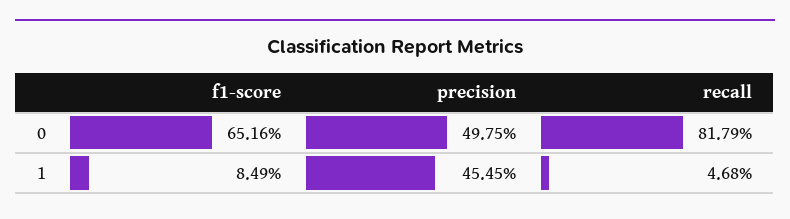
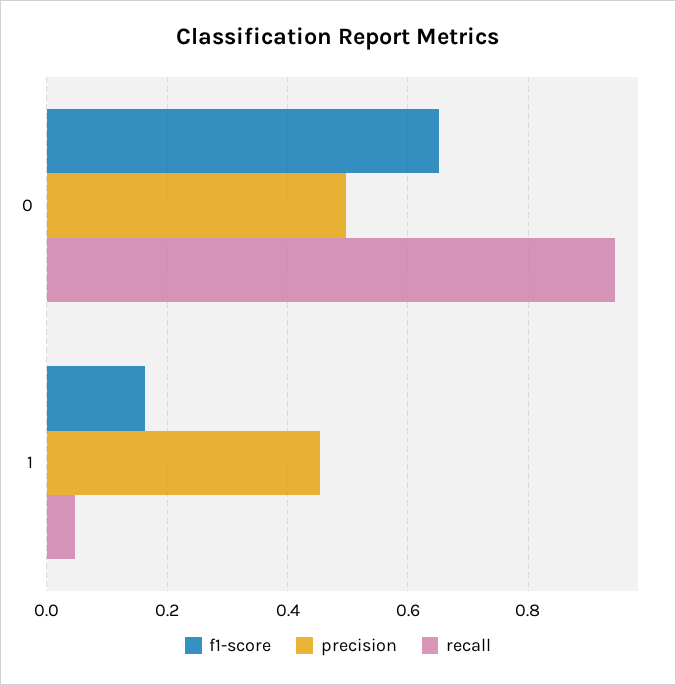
  {
    "f1-score": {
      "0": 0.6516,
-     "1": 0.0849
+     "1": 0.16
    },
    "precision": {
      "0": 0.4975,
      "1": 0.4545
    },
    "recall": {
-     "0": 0.8179,
+     "0": 0.94,
      "1": 0.0468
    }
  }

